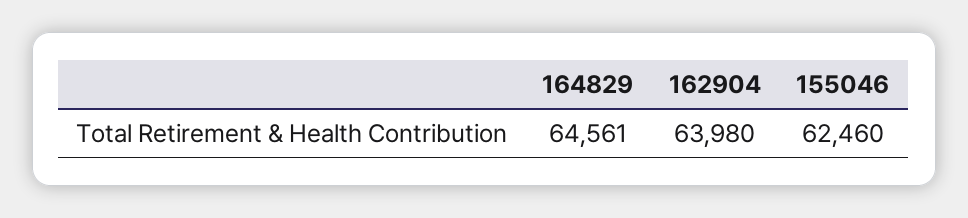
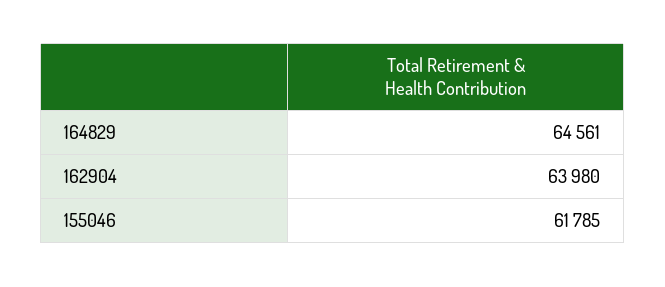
  {
    "164829": 64561,
    "162904": 63980,
-   "155046": 62460
+   "155046": 61785
  }

